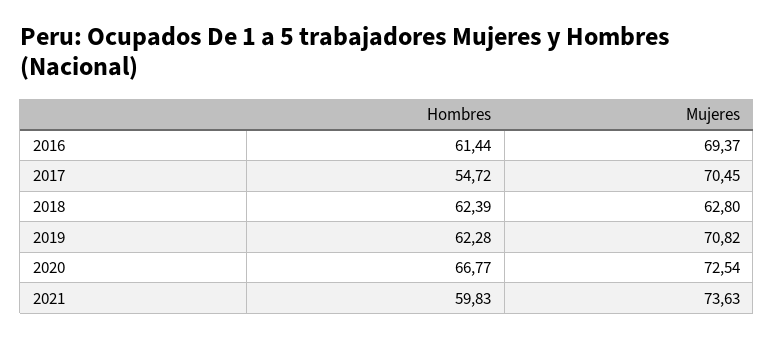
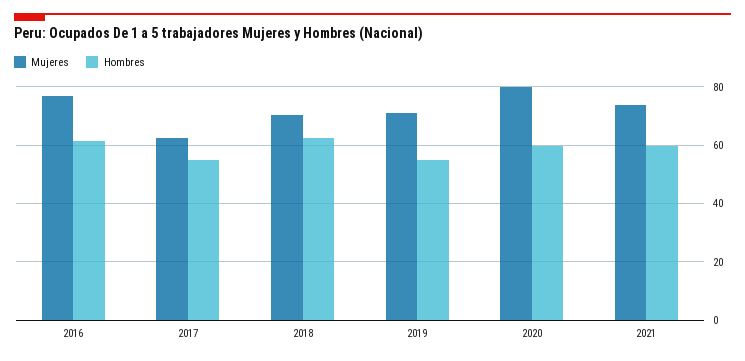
  {
    "Hombres": {
      "2016": 61.44,
      "2017": 54.72,
      "2018": 62.39,
-     "2019": 62.28,
+     "2019": 55,
-     "2020": 66.77,
+     "2020": 60,
      "2021": 59.83
    },
    "Mujeres": {
-     "2016": 69.37,
+     "2016": 77.5,
-     "2017": 70.45,
+     "2017": 62.5,
-     "2018": 62.8,
+     "2018": 70,
      "2019": 70.82,
-     "2020": 72.54,
+     "2020": 80,
      "2021": 73.63
    }
  }

